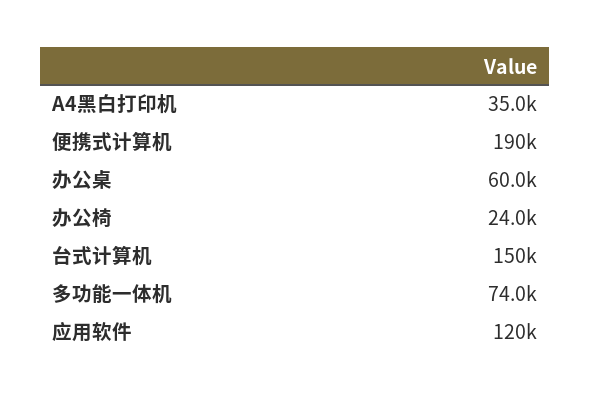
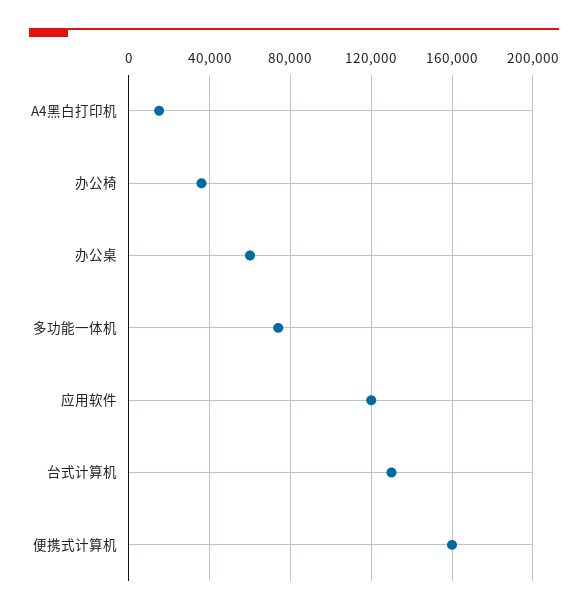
  {
-   "A4黑白打印机": 35000,
+   "A4黑白打印机": 15000,
-   "便携式计算机": 190000,
+   "便携式计算机": 160000,
    "办公桌": 60000,
-   "办公椅": 24000,
+   "办公椅": 35000,
-   "台式计算机": 150000,
+   "台式计算机": 130000,
    "多功能一体机": 74000,
    "应用软件": 120000
  }

